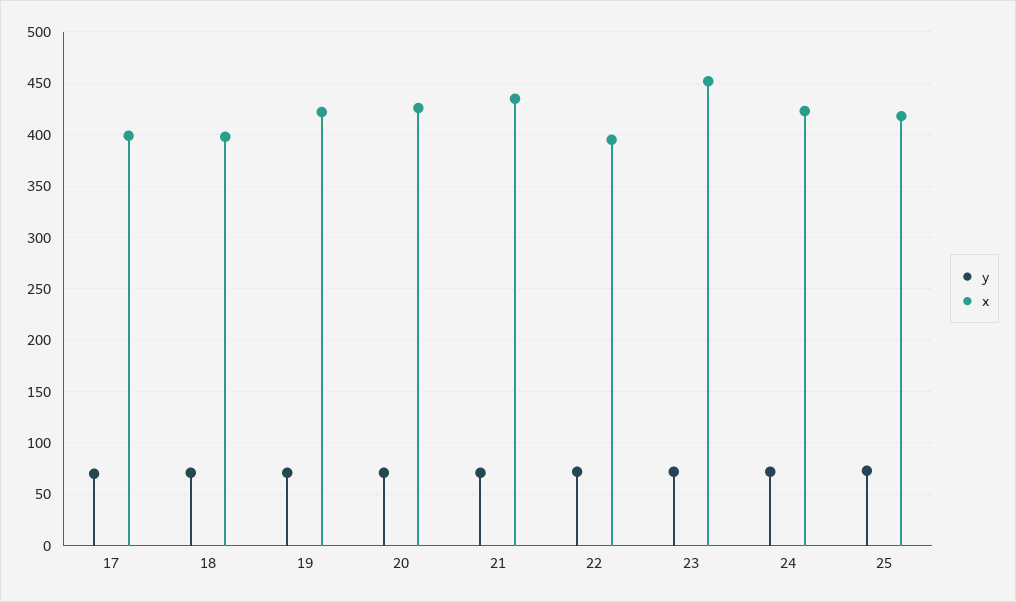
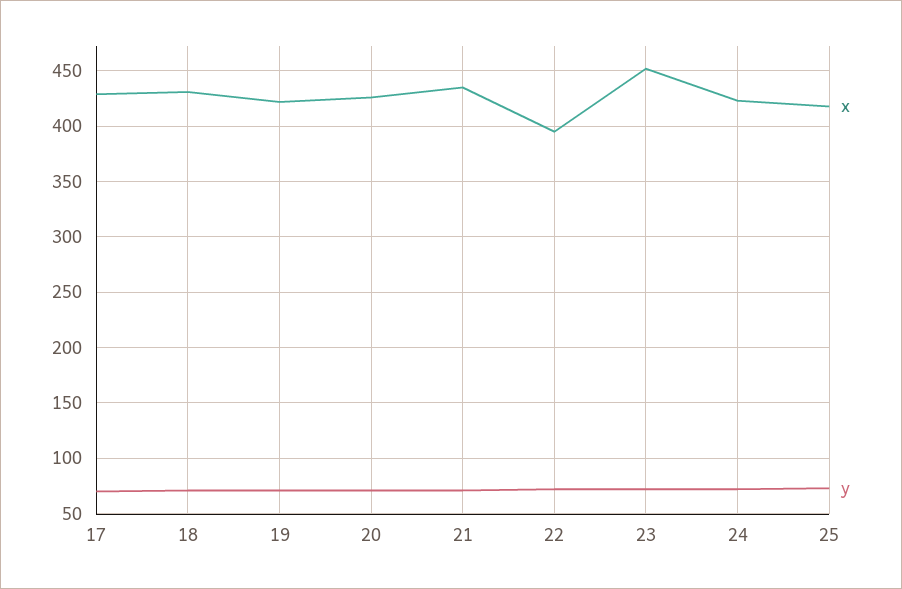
  {
    "y": {
      "17": 70,
      "18": 70,
      "19": 70,
      "20": 70,
      "21": 70,
      "22": 70,
      "23": 70,
      "24": 70,
      "25": 70
    },
    "x": {
-     "17": 400,
+     "17": 430,
-     "18": 400,
+     "18": 430,
      "19": 420,
      "20": 430,
      "21": 440,
      "22": 400,
      "23": 450,
      "24": 420,
      "25": 420
    }
  }

